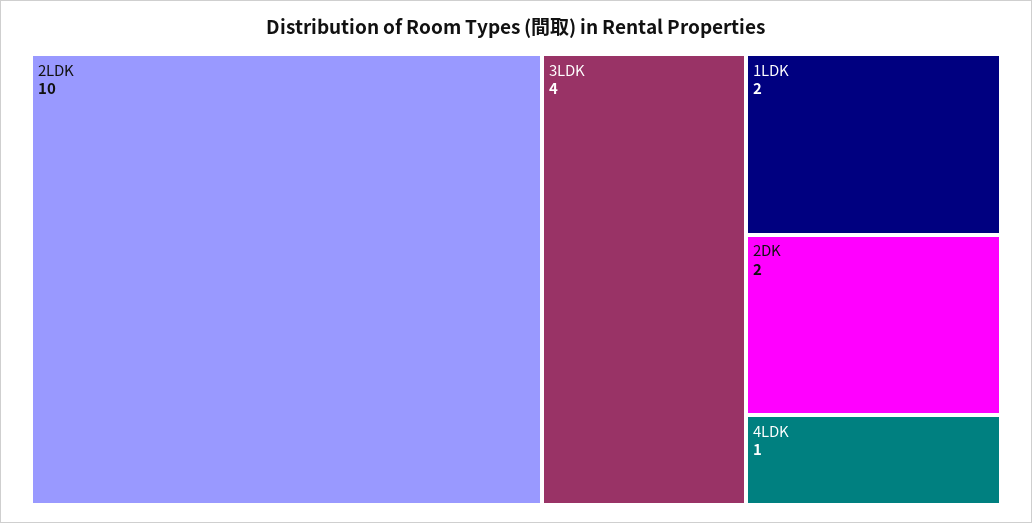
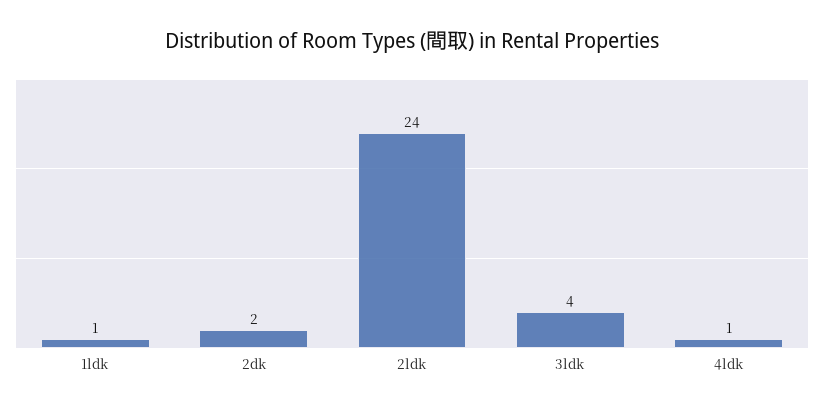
  {
-   "2LDK": 10,
+   "2LDK": 24,
    "3LDK": 4,
-   "1LDK": 2,
+   "1LDK": 1,
    "2DK": 2,
    "4LDK": 1
  }

